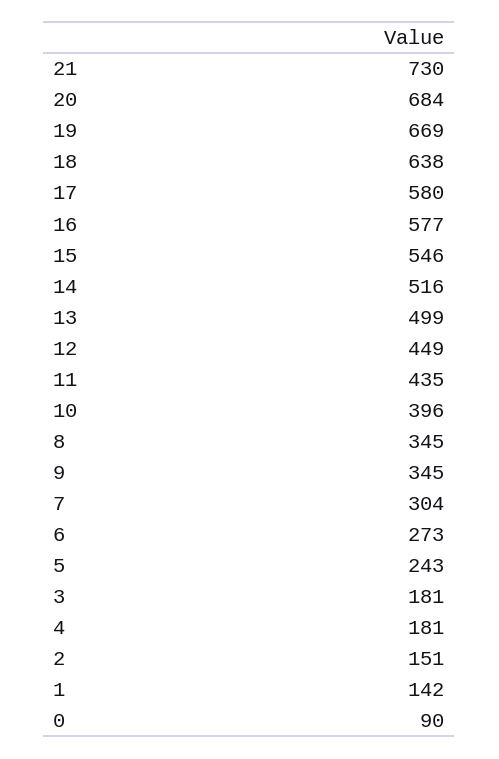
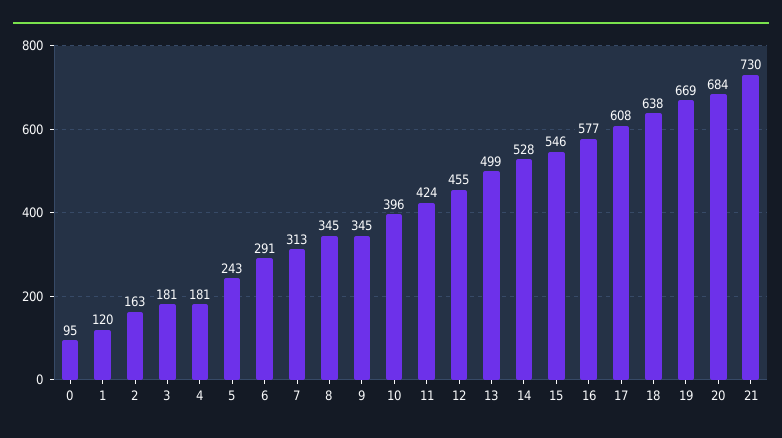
  {
    "21": 730,
    "20": 684,
    "19": 669,
    "18": 638,
-   "17": 580,
+   "17": 608,
    "16": 577,
    "15": 546,
-   "14": 516,
+   "14": 528,
    "13": 499,
-   "12": 449,
+   "12": 455,
-   "11": 435,
+   "11": 424,
    "10": 396,
    "8": 345,
    "9": 345,
-   "7": 304,
+   "7": 313,
-   "6": 273,
+   "6": 291,
    "5": 243,
    "3": 181,
    "4": 181,
-   "2": 151,
+   "2": 163,
-   "1": 142,
+   "1": 120,
-   "0": 90
+   "0": 95
  }

